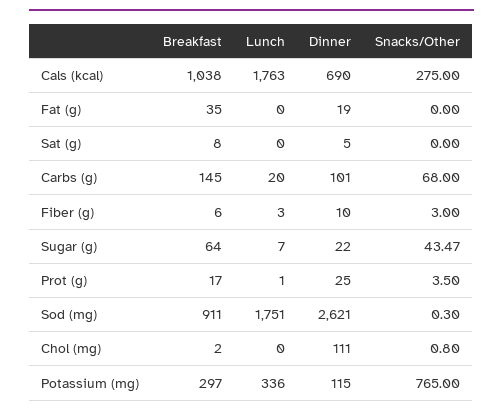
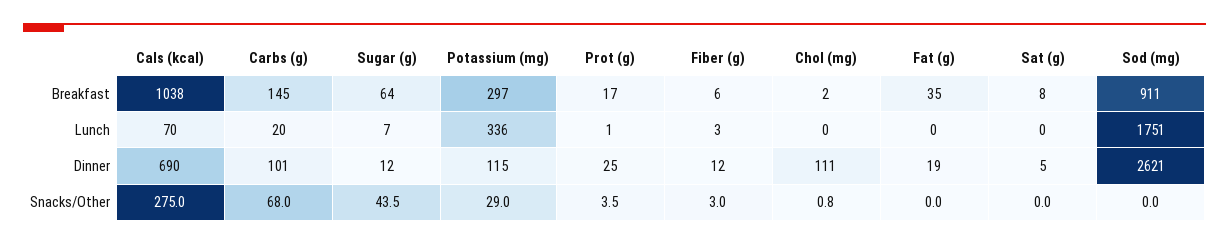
  {
    "Breakfast": {
      "Cals (kcal)": 1038,
      "Fat (g)": 35,
      "Sat (g)": 8,
      "Carbs (g)": 145,
      "Fiber (g)": 6,
      "Sugar (g)": 64,
      "Prot (g)": 17,
      "Sod (mg)": 911,
      "Chol (mg)": 2,
      "Potassium (mg)": 297
    },
    "Lunch": {
-     "Cals (kcal)": 1763,
+     "Cals (kcal)": 70,
      "Fat (g)": 0,
      "Sat (g)": 0,
      "Carbs (g)": 20,
      "Fiber (g)": 3,
      "Sugar (g)": 7,
      "Prot (g)": 1,
      "Sod (mg)": 1751,
      "Chol (mg)": 0,
      "Potassium (mg)": 336
    },
    "Dinner": {
      "Cals (kcal)": 690,
      "Fat (g)": 19,
      "Sat (g)": 5,
      "Carbs (g)": 101,
-     "Fiber (g)": 10,
+     "Fiber (g)": 12,
-     "Sugar (g)": 22,
+     "Sugar (g)": 12,
      "Prot (g)": 25,
      "Sod (mg)": 2621,
      "Chol (mg)": 111,
      "Potassium (mg)": 115
    },
    "Snacks/Other": {
      "Cals (kcal)": 275,
      "Fat (g)": 0,
      "Sat (g)": 0,
      "Carbs (g)": 68,
      "Fiber (g)": 3,
      "Sugar (g)": 43.47,
      "Prot (g)": 3.5,
-     "Sod (mg)": 0.3,
+     "Sod (mg)": 0,
      "Chol (mg)": 0.8,
-     "Potassium (mg)": 765
+     "Potassium (mg)": 29
    }
  }

